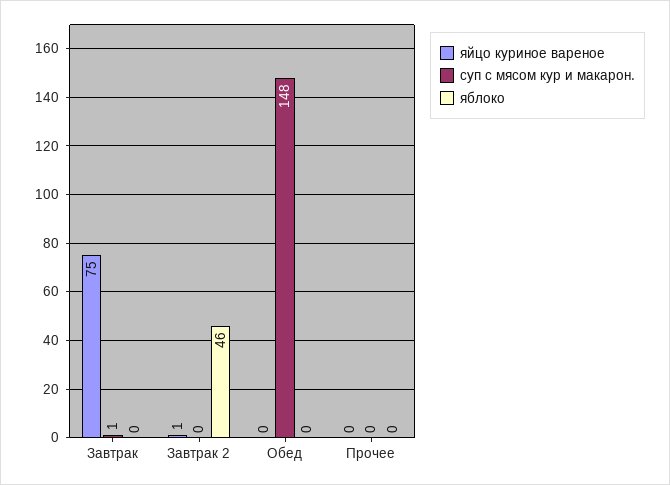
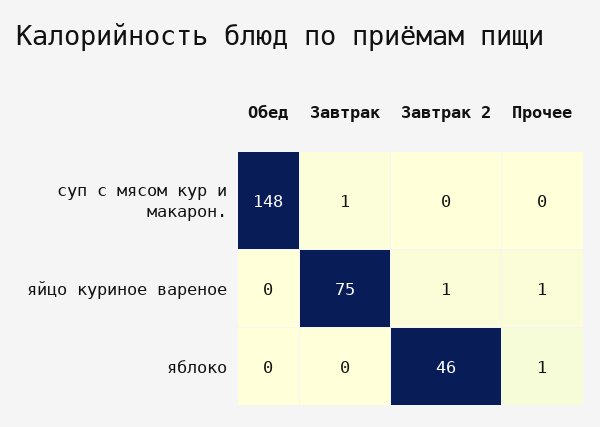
  {
    "яйцо куриное вареное": {
      "Завтрак": 75,
      "Завтрак 2": 1,
      "Обед": 0,
-     "Прочее": 0
+     "Прочее": 1
    },
    "суп с мясом кур и макарон.": {
      "Завтрак": 1,
      "Завтрак 2": 0,
      "Обед": 148,
      "Прочее": 0
    },
    "яблоко": {
      "Завтрак": 0,
      "Завтрак 2": 46,
      "Обед": 0,
-     "Прочее": 0
+     "Прочее": 1
    }
  }

